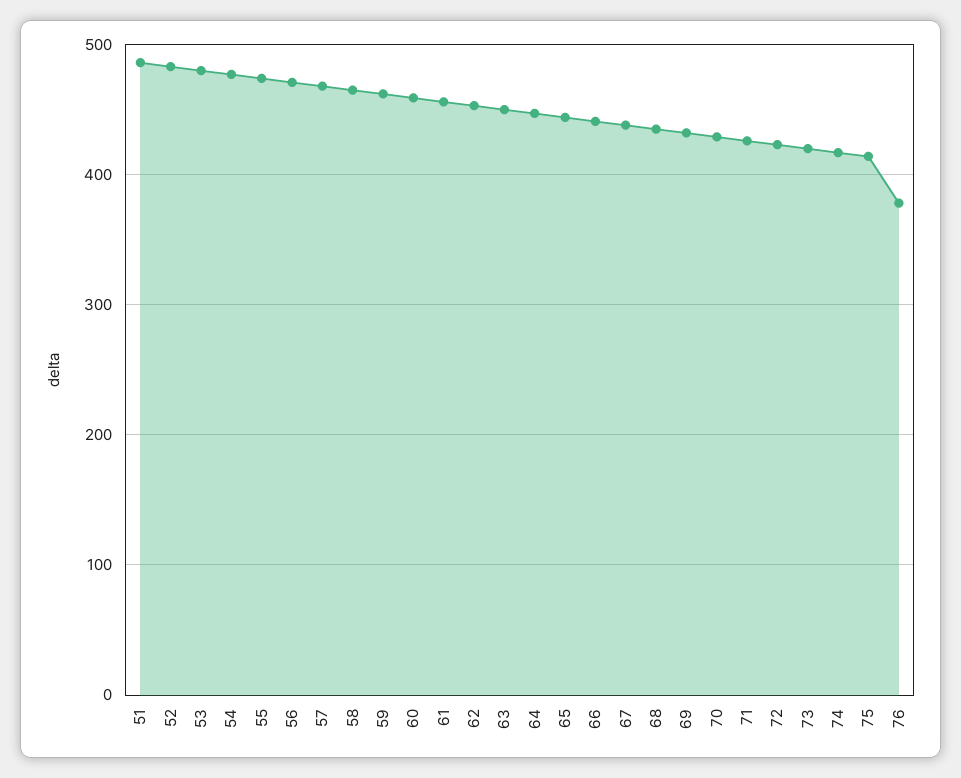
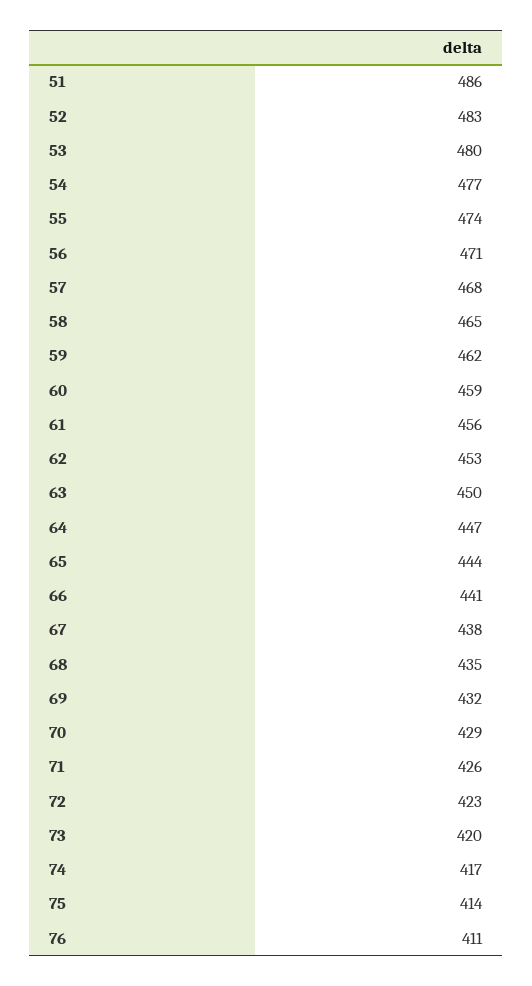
  {
    "51": 486,
    "52": 483,
    "53": 480,
    "54": 477,
    "55": 474,
    "56": 471,
    "57": 468,
    "58": 465,
    "59": 462,
    "60": 459,
    "61": 456,
    "62": 453,
    "63": 450,
    "64": 447,
    "65": 444,
    "66": 441,
    "67": 438,
    "68": 435,
    "69": 432,
    "70": 429,
    "71": 426,
    "72": 423,
    "73": 420,
    "74": 417,
    "75": 414,
-   "76": 380
+   "76": 411
  }

